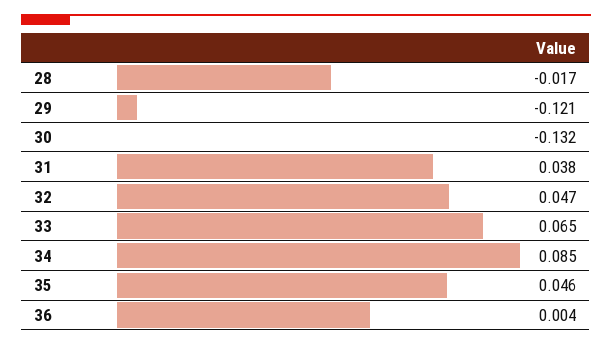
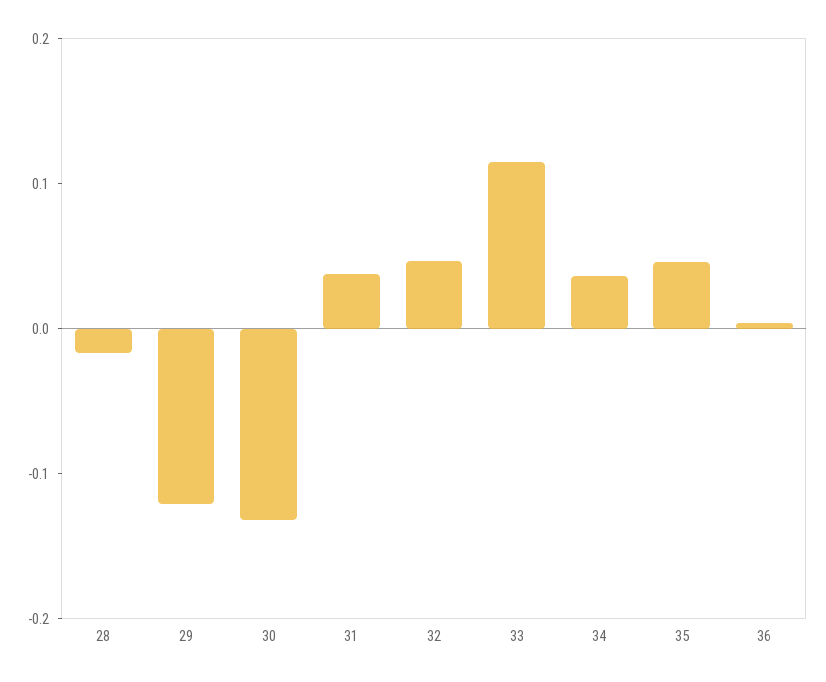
  {
    "28": -0.017,
    "29": -0.121,
    "30": -0.132,
    "31": 0.038,
    "32": 0.047,
-   "33": 0.065,
+   "33": 0.12,
-   "34": 0.085,
+   "34": 0.04,
    "35": 0.046,
    "36": 0.004
  }

